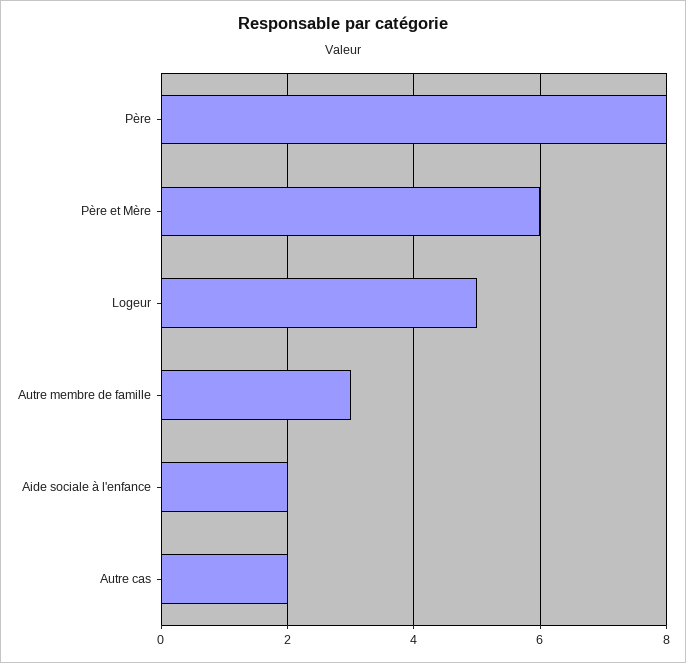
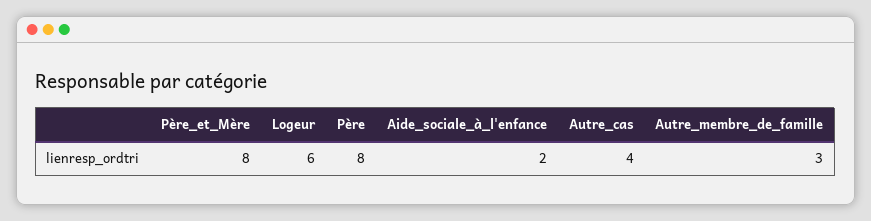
  {
    "Père": 8,
-   "Père et Mère": 6,
+   "Père et Mère": 8,
-   "Logeur": 5,
+   "Logeur": 6,
    "Autre membre de famille": 3,
    "Aide sociale à l'enfance": 2,
-   "Autre cas": 2
+   "Autre cas": 4
  }

